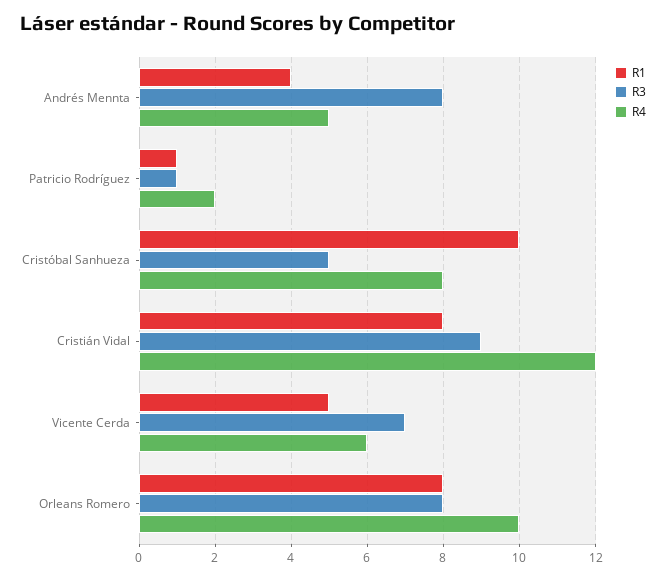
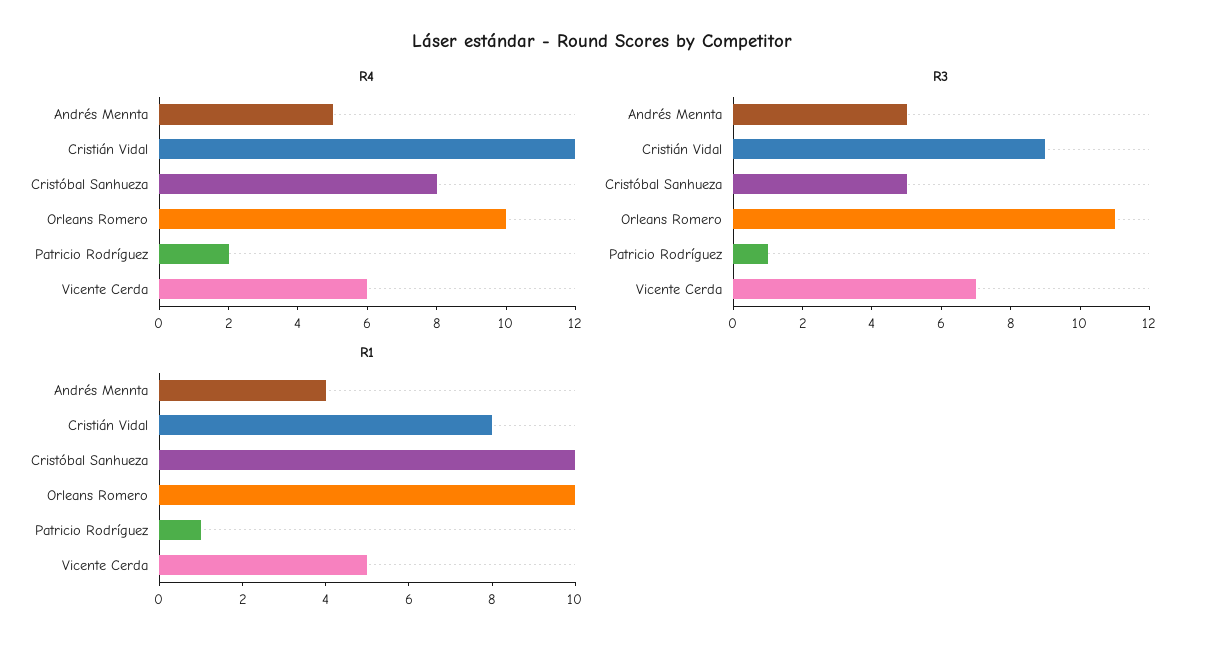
  {
    "R1": {
      "Andrés Mennta": 4,
      "Patricio Rodríguez": 1,
      "Cristóbal Sanhueza": 10,
      "Cristián Vidal": 8,
      "Vicente Cerda": 5,
-     "Orleans Romero": 8
+     "Orleans Romero": 10
    },
    "R3": {
-     "Andrés Mennta": 8,
+     "Andrés Mennta": 5,
      "Patricio Rodríguez": 1,
      "Cristóbal Sanhueza": 5,
      "Cristián Vidal": 9,
      "Vicente Cerda": 7,
-     "Orleans Romero": 8
+     "Orleans Romero": 11
    },
    "R4": {
      "Andrés Mennta": 5,
      "Patricio Rodríguez": 2,
      "Cristóbal Sanhueza": 8,
      "Cristián Vidal": 12,
      "Vicente Cerda": 6,
      "Orleans Romero": 10
    }
  }

